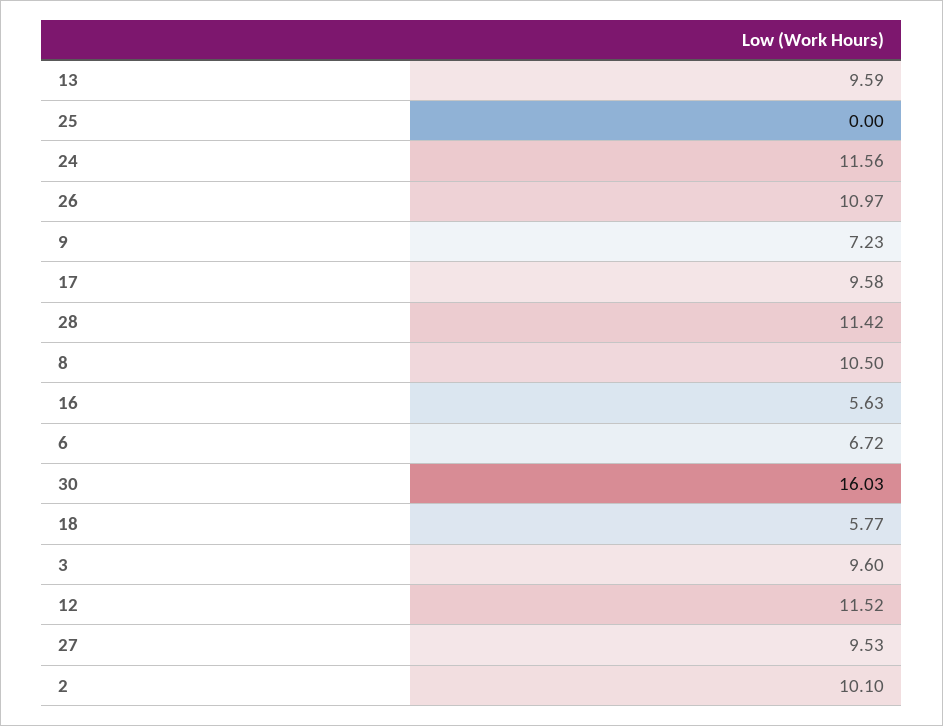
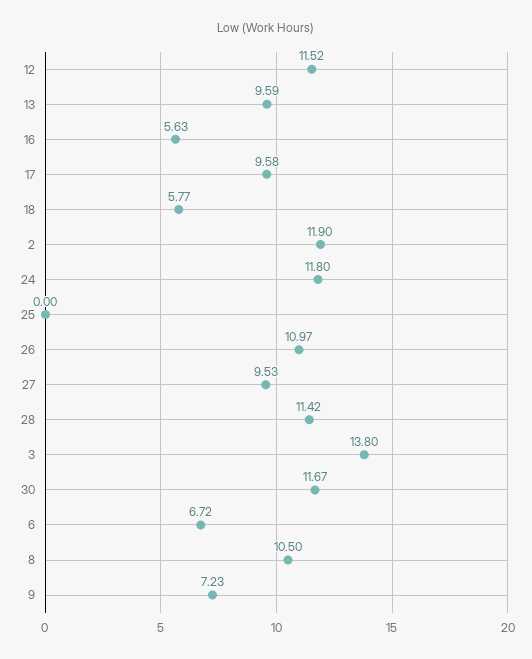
  {
    "13": 9.59,
    "25": 0,
-   "24": 11.56,
+   "24": 11.8,
    "26": 10.97,
    "9": 7.23,
    "17": 9.58,
    "28": 11.42,
    "8": 10.5,
    "16": 5.63,
    "6": 6.72,
-   "30": 16.03,
+   "30": 11.67,
    "18": 5.77,
-   "3": 9.6,
+   "3": 13.8,
    "12": 11.52,
    "27": 9.53,
-   "2": 10.1
+   "2": 11.9
  }

